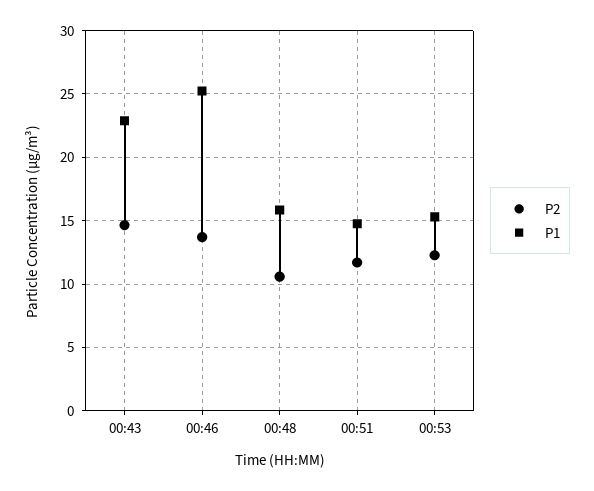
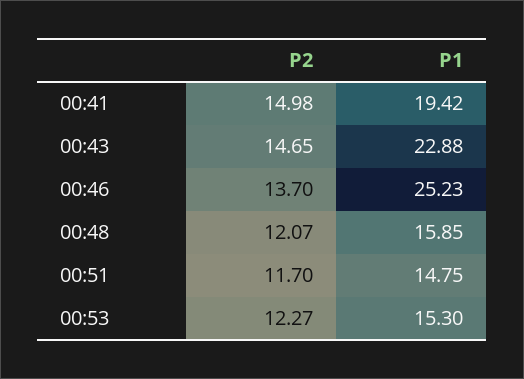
  {
    "P2": {
      "00:43": 14.65,
      "00:46": 13.7,
-     "00:48": 10.5,
+     "00:48": 12.07,
      "00:51": 11.7,
-     "00:53": 12.27
+     "00:53": 12.27,
+     "00:41": 14.98
    },
    "P1": {
      "00:43": 22.88,
      "00:46": 25.23,
      "00:48": 15.85,
      "00:51": 14.75,
-     "00:53": 15.3
+     "00:53": 15.3,
+     "00:41": 19.42
    }
  }

